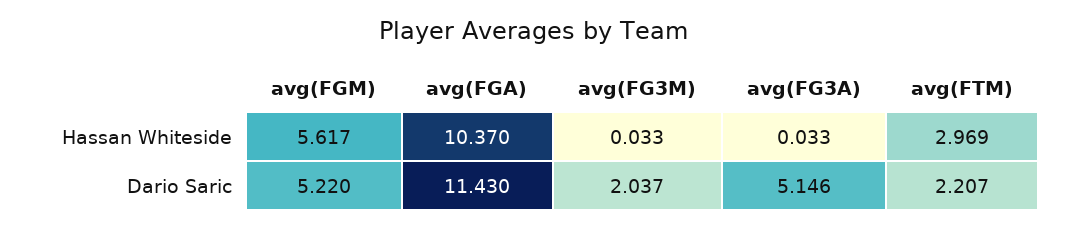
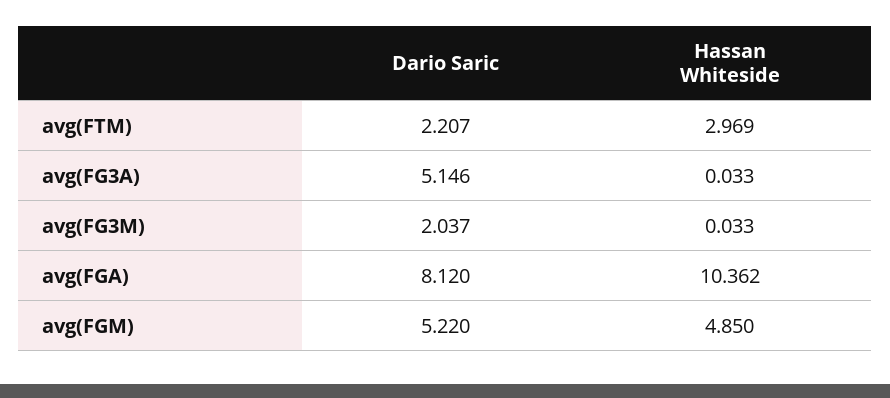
  {
    "avg(FGM)": {
-     "Hassan Whiteside": 5.617,
+     "Hassan Whiteside": 4.85,
      "Dario Saric": 5.22
    },
    "avg(FGA)": {
-     "Hassan Whiteside": 10.37,
+     "Hassan Whiteside": 10.362,
-     "Dario Saric": 11.43
+     "Dario Saric": 8.12
    },
    "avg(FG3M)": {
      "Hassan Whiteside": 0.033,
      "Dario Saric": 2.037
    },
    "avg(FG3A)": {
      "Hassan Whiteside": 0.033,
      "Dario Saric": 5.146
    },
    "avg(FTM)": {
      "Hassan Whiteside": 2.969,
      "Dario Saric": 2.207
    }
  }

